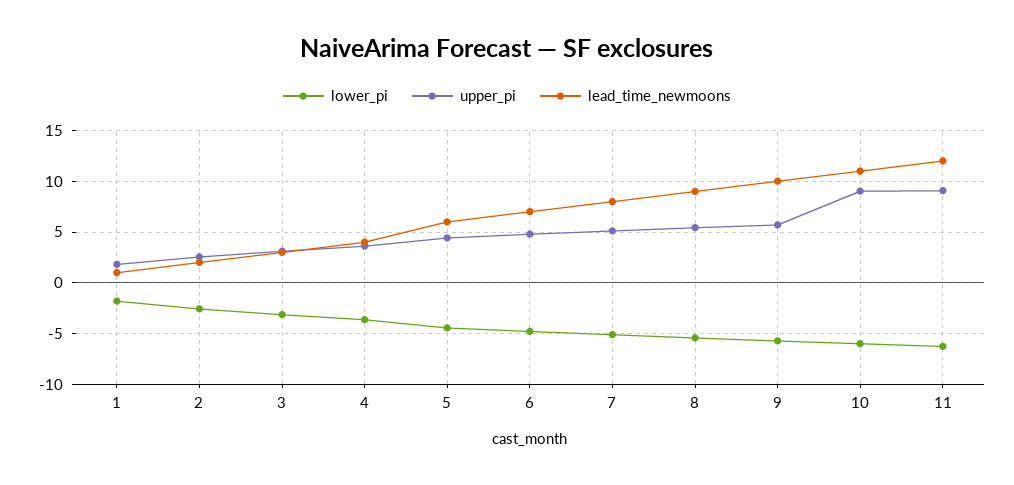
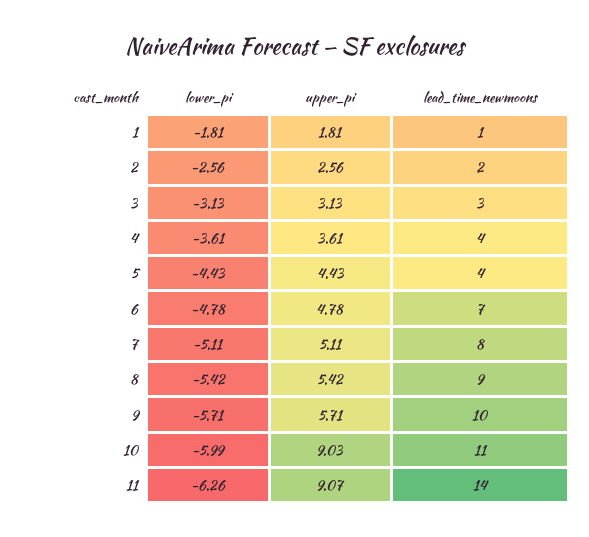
  {
    "lower_pi": {
      "1": -1.81,
      "2": -2.56,
      "3": -3.13,
      "4": -3.61,
      "5": -4.43,
      "6": -4.78,
      "7": -5.11,
      "8": -5.42,
      "9": -5.71,
      "10": -5.99,
      "11": -6.26
    },
    "upper_pi": {
      "1": 1.81,
      "2": 2.56,
      "3": 3.13,
      "4": 3.61,
      "5": 4.43,
      "6": 4.78,
      "7": 5.11,
      "8": 5.42,
      "9": 5.71,
      "10": 9.03,
      "11": 9.07
    },
    "lead_time_newmoons": {
      "1": 1,
      "2": 2,
      "3": 3,
      "4": 4,
-     "5": 6,
+     "5": 4,
      "6": 7,
      "7": 8,
      "8": 9,
      "9": 10,
      "10": 11,
-     "11": 12
+     "11": 14
    }
  }

